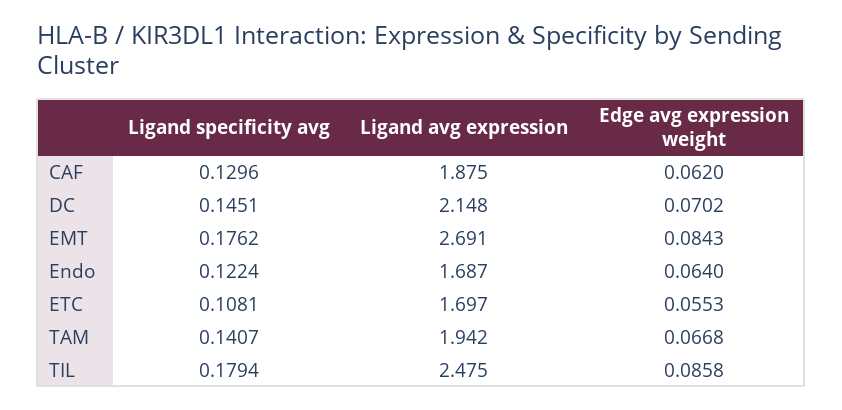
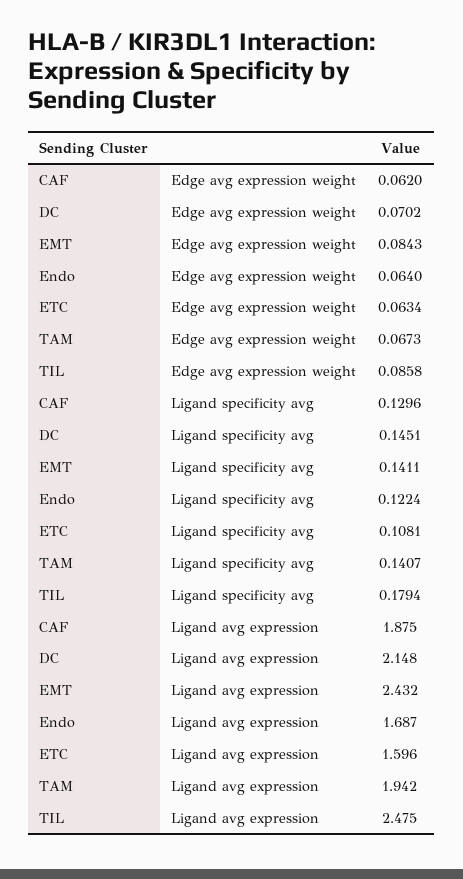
  {
    "Ligand specificity avg": {
      "CAF": 0.1296,
      "DC": 0.1451,
-     "EMT": 0.1762,
+     "EMT": 0.1411,
      "Endo": 0.1224,
      "ETC": 0.1081,
      "TAM": 0.1407,
      "TIL": 0.1794
    },
    "Ligand avg expression": {
      "CAF": 1.875,
      "DC": 2.148,
-     "EMT": 2.691,
+     "EMT": 2.432,
      "Endo": 1.687,
-     "ETC": 1.697,
+     "ETC": 1.596,
      "TAM": 1.942,
      "TIL": 2.475
    },
    "Edge avg expression weight": {
      "CAF": 0.062,
      "DC": 0.0702,
      "EMT": 0.0843,
      "Endo": 0.064,
-     "ETC": 0.0553,
+     "ETC": 0.0634,
-     "TAM": 0.0668,
+     "TAM": 0.0673,
      "TIL": 0.0858
    }
  }

